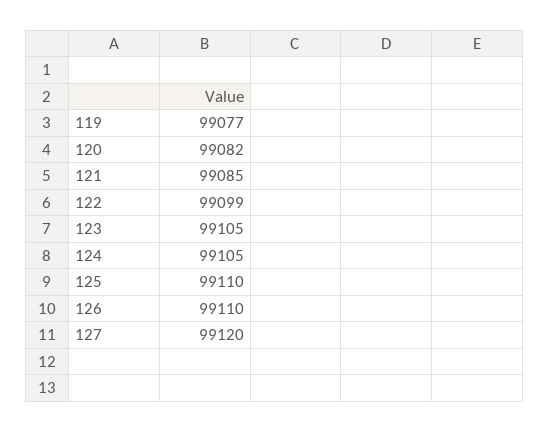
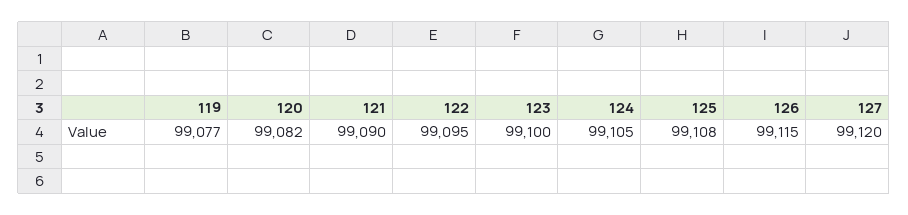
  {
    "119": 99077,
    "120": 99082,
-   "121": 99085,
+   "121": 99090,
-   "122": 99099,
+   "122": 99095,
-   "123": 99105,
+   "123": 99100,
    "124": 99105,
-   "125": 99110,
+   "125": 99108,
-   "126": 99110,
+   "126": 99115,
    "127": 99120
  }

